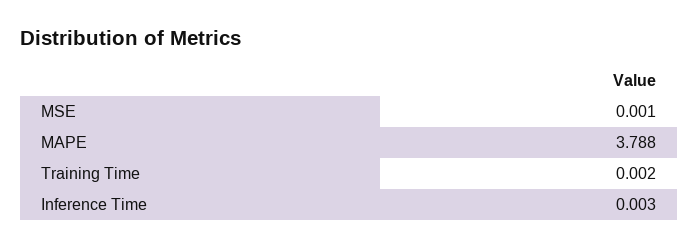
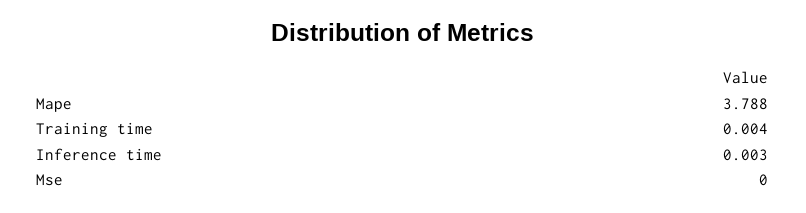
  {
-   "MSE": 0.001,
+   "MSE": 0,
    "MAPE": 3.788,
-   "Training Time": 0.002,
+   "Training Time": 0.004,
    "Inference Time": 0.003
  }

